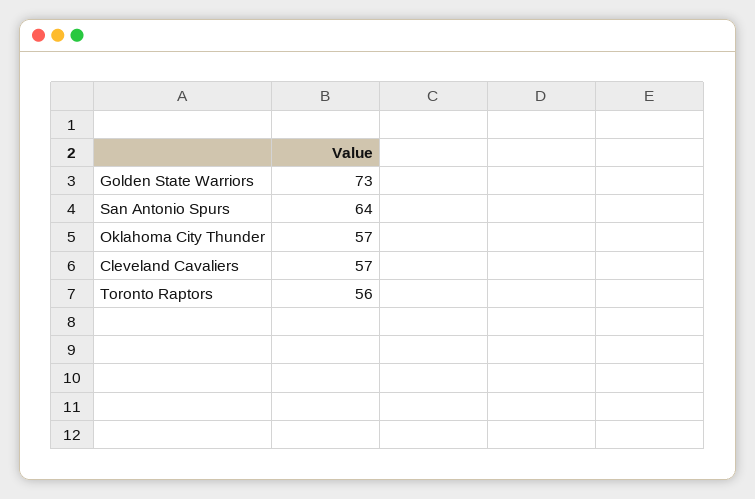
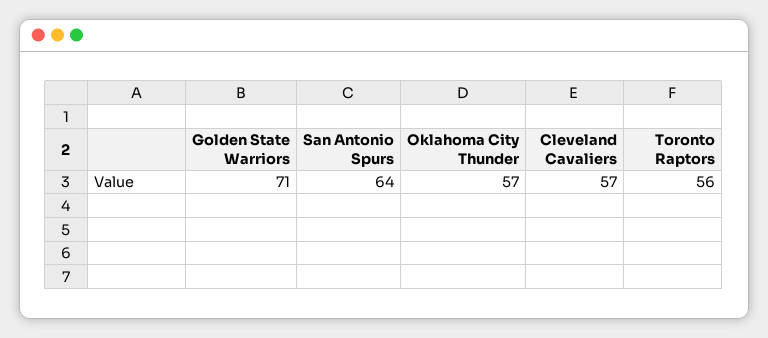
  {
-   "Golden State Warriors": 73,
+   "Golden State Warriors": 71,
    "San Antonio Spurs": 64,
    "Oklahoma City Thunder": 57,
    "Cleveland Cavaliers": 57,
    "Toronto Raptors": 56
  }

